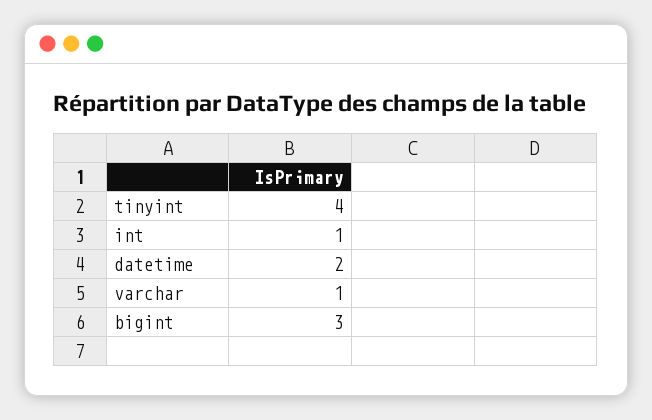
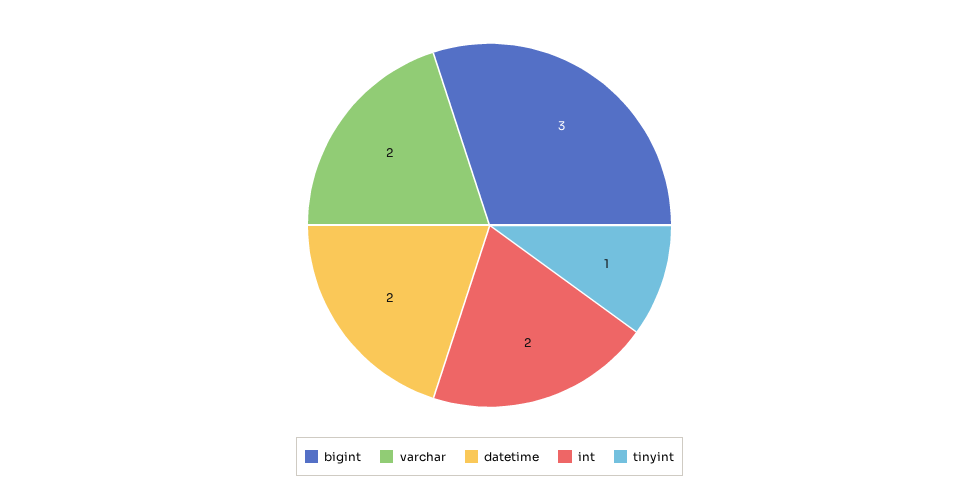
  {
-   "tinyint": 4,
+   "tinyint": 1,
-   "int": 1,
+   "int": 2,
    "datetime": 2,
-   "varchar": 1,
+   "varchar": 2,
    "bigint": 3
  }

